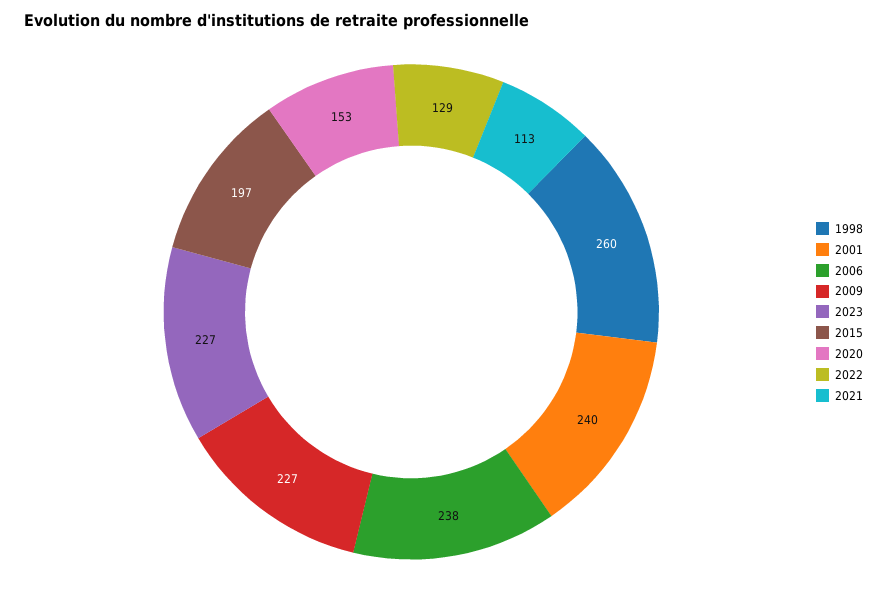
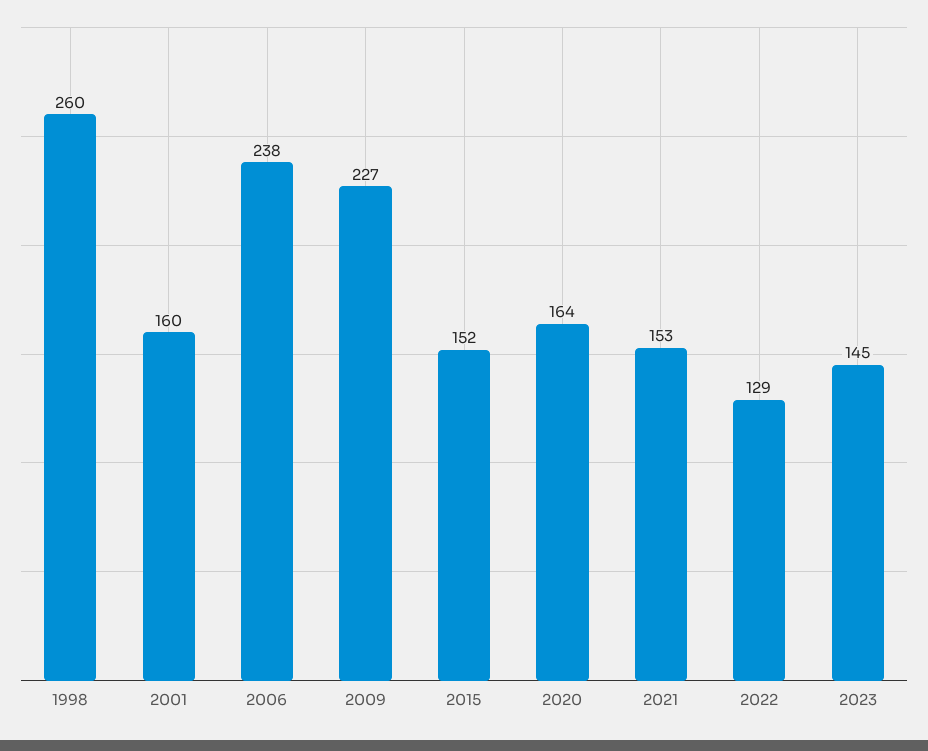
  {
    "1998": 260,
-   "2001": 240,
+   "2001": 160,
    "2006": 238,
    "2009": 227,
-   "2023": 227,
+   "2023": 145,
-   "2015": 197,
+   "2015": 152,
-   "2020": 153,
+   "2020": 164,
    "2022": 129,
-   "2021": 113
+   "2021": 153
  }

